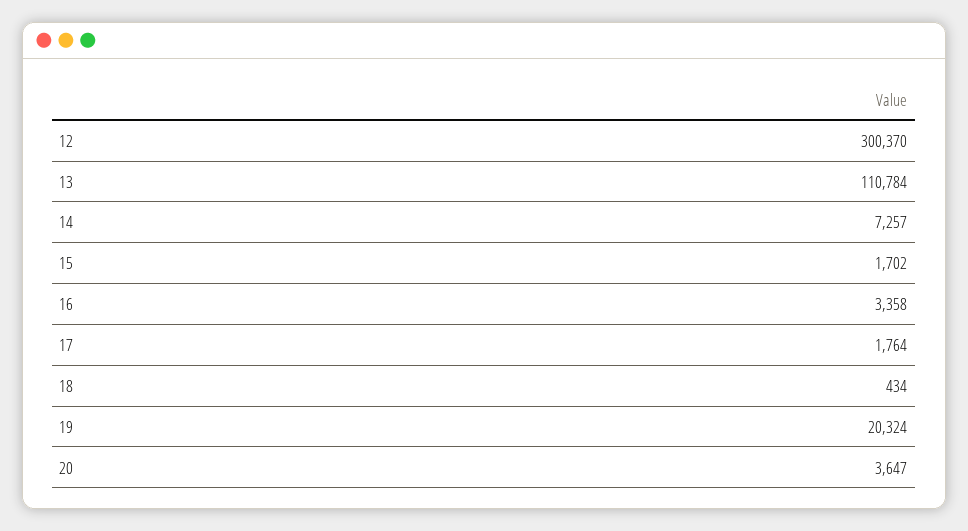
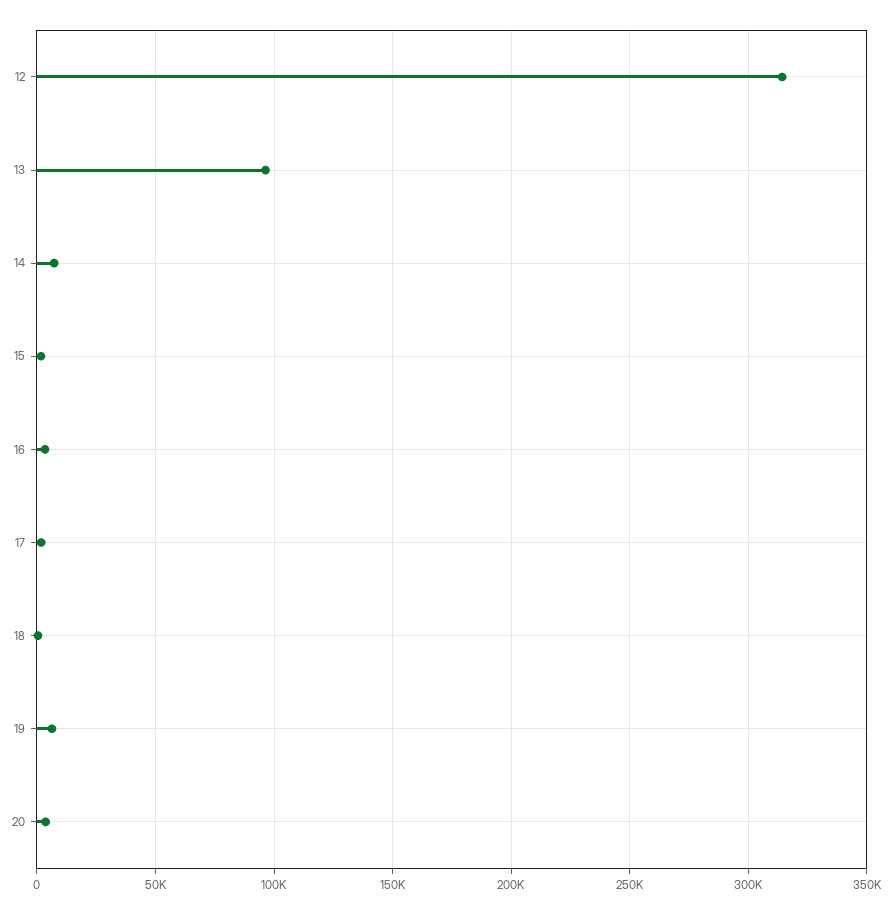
  {
-   "12": 300370,
+   "12": 315000,
-   "13": 110784,
+   "13": 95000,
    "14": 7257,
    "15": 1702,
    "16": 3358,
    "17": 1764,
    "18": 434,
-   "19": 20324,
+   "19": 5000,
    "20": 3647
  }

